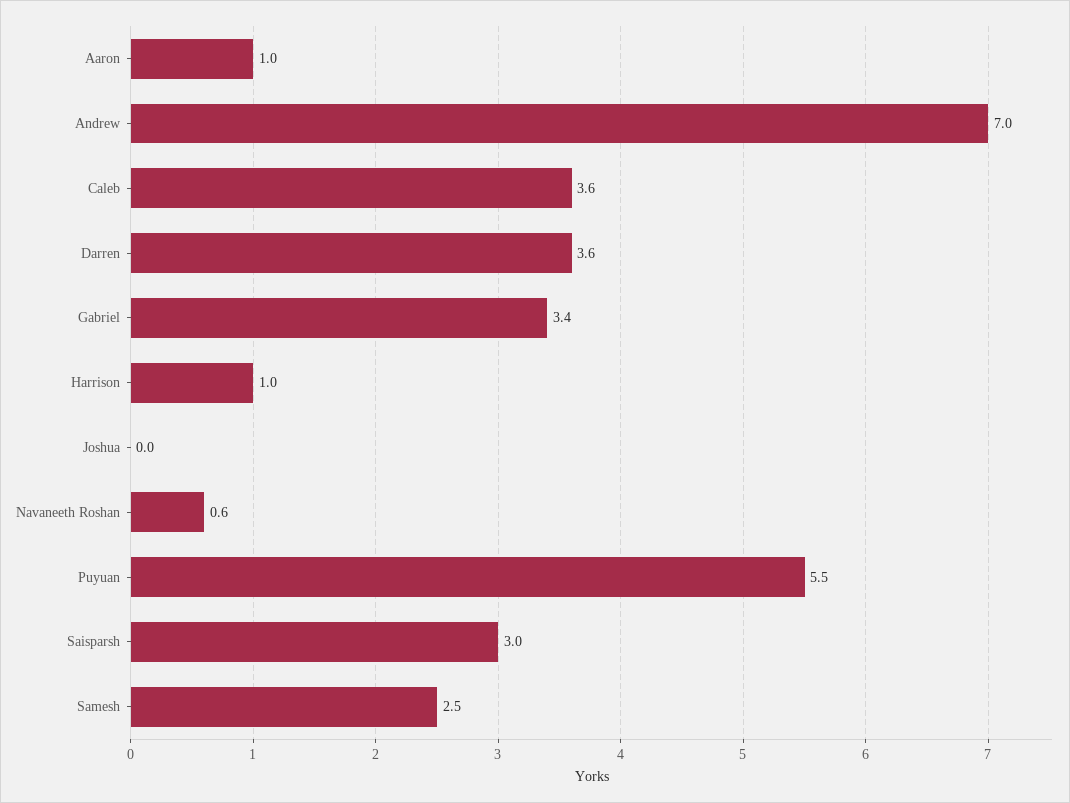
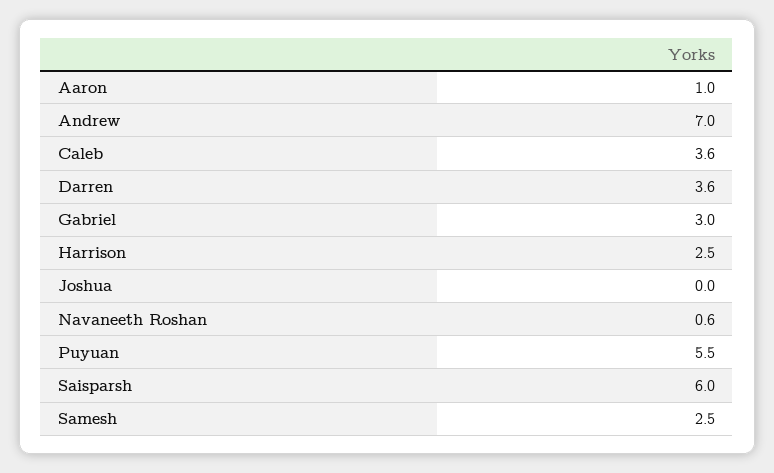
  {
    "Aaron": 1,
    "Andrew": 7,
    "Caleb": 3.6,
    "Darren": 3.6,
-   "Gabriel": 3.4,
+   "Gabriel": 3,
-   "Harrison": 1,
+   "Harrison": 2.5,
    "Joshua": 0,
    "Navaneeth Roshan": 0.6,
    "Puyuan": 5.5,
-   "Saisparsh": 3,
+   "Saisparsh": 6,
    "Samesh": 2.5
  }

